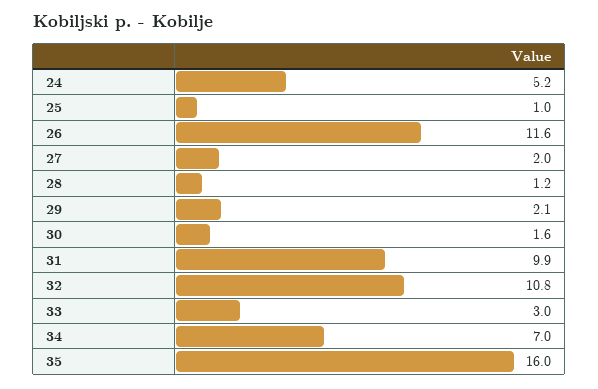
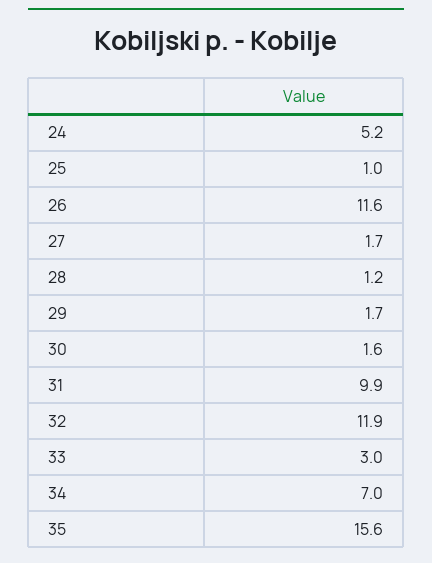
  {
    "24": 5.2,
    "25": 1,
    "26": 11.6,
-   "27": 2,
+   "27": 1.7,
    "28": 1.2,
-   "29": 2.1,
+   "29": 1.7,
    "30": 1.6,
    "31": 9.9,
-   "32": 10.8,
+   "32": 11.9,
    "33": 3,
    "34": 7,
-   "35": 16
+   "35": 15.6
  }

